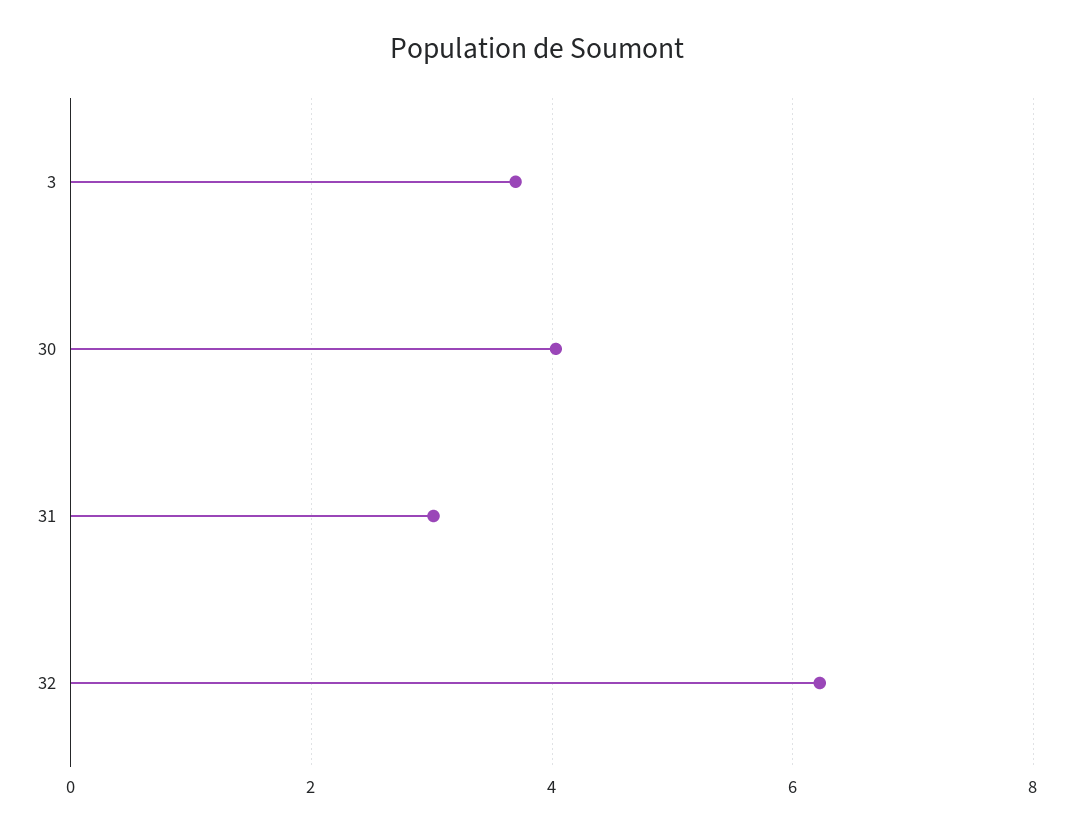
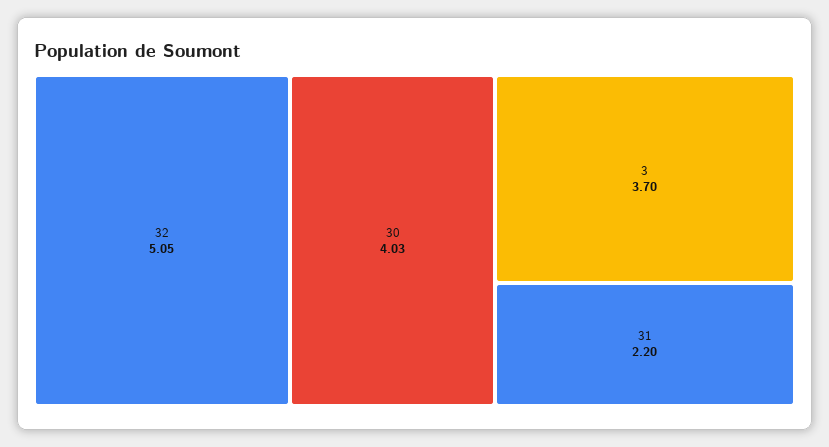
  {
    "3": 3.7,
    "30": 4.03,
-   "31": 3,
+   "31": 2.2,
-   "32": 6.2
+   "32": 5.05
  }

